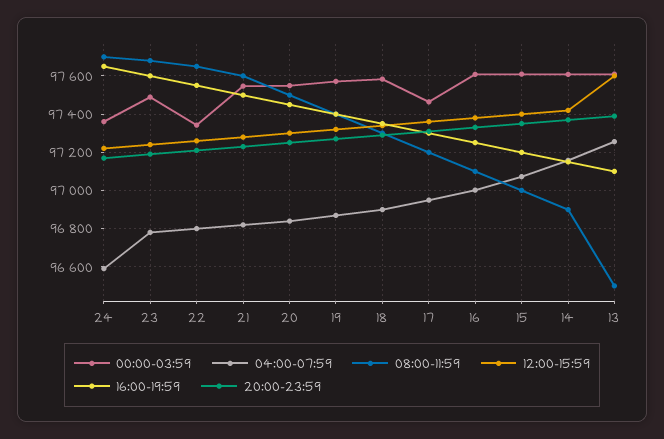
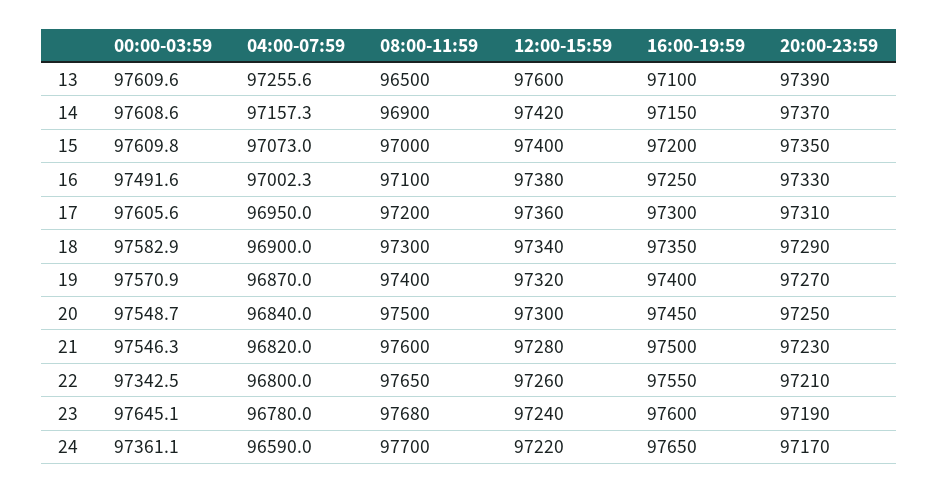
  {
    "00:00-03:59": {
      "24": 97361.1,
-     "23": 97500,
+     "23": 97645.1,
      "22": 97342.5,
      "21": 97546.3,
      "20": 97548.7,
      "19": 97570.9,
      "18": 97582.9,
-     "17": 97450,
+     "17": 97605.6,
-     "16": 97600,
+     "16": 97491.6,
      "15": 97609.8,
      "14": 97608.6,
      "13": 97609.6
    },
    "04:00-07:59": {
      "24": 96590,
      "23": 96780,
      "22": 96800,
      "21": 96820,
      "20": 96840,
      "19": 96870,
      "18": 96900,
      "17": 96950,
      "16": 97002.3,
      "15": 97073,
      "14": 97157.3,
      "13": 97255.6
    },
    "08:00-11:59": {
      "24": 97700,
      "23": 97680,
      "22": 97650,
      "21": 97600,
      "20": 97500,
      "19": 97400,
      "18": 97300,
      "17": 97200,
      "16": 97100,
      "15": 97000,
      "14": 96900,
      "13": 96500
    },
    "12:00-15:59": {
      "24": 97220,
      "23": 97240,
      "22": 97260,
      "21": 97280,
      "20": 97300,
      "19": 97320,
      "18": 97340,
      "17": 97360,
      "16": 97380,
      "15": 97400,
      "14": 97420,
      "13": 97600
    },
    "16:00-19:59": {
      "24": 97650,
      "23": 97600,
      "22": 97550,
      "21": 97500,
      "20": 97450,
      "19": 97400,
      "18": 97350,
      "17": 97300,
      "16": 97250,
      "15": 97200,
      "14": 97150,
      "13": 97100
    },
    "20:00-23:59": {
      "24": 97170,
      "23": 97190,
      "22": 97210,
      "21": 97230,
      "20": 97250,
      "19": 97270,
      "18": 97290,
      "17": 97310,
      "16": 97330,
      "15": 97350,
      "14": 97370,
      "13": 97390
    }
  }

